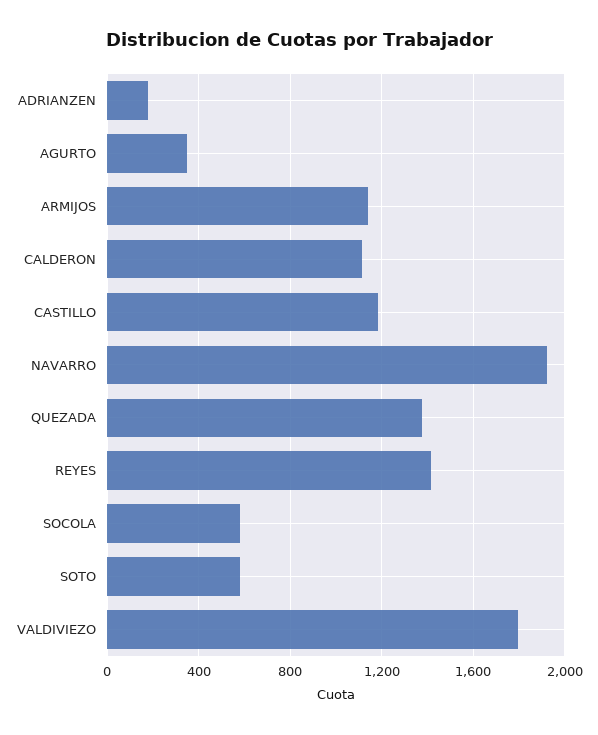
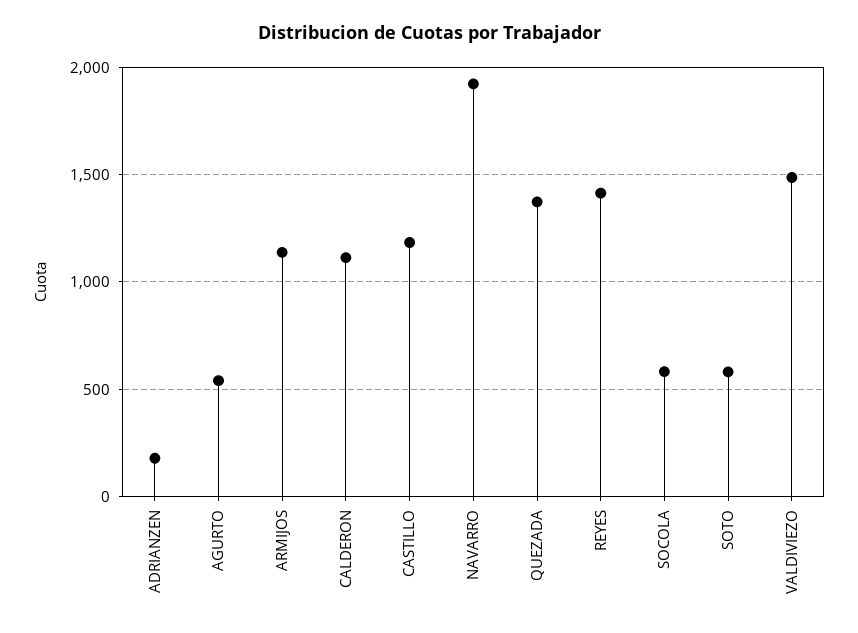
  {
    "ADRIANZEN": 200,
-   "AGURTO": 350,
+   "AGURTO": 550,
    "ARMIJOS": 1150,
    "CALDERON": 1100,
    "CASTILLO": 1200,
    "NAVARRO": 1900,
    "QUEZADA": 1350,
    "REYES": 1400,
    "SOCOLA": 600,
    "SOTO": 600,
-   "VALDIVIEZO": 1800
+   "VALDIVIEZO": 1500
  }

